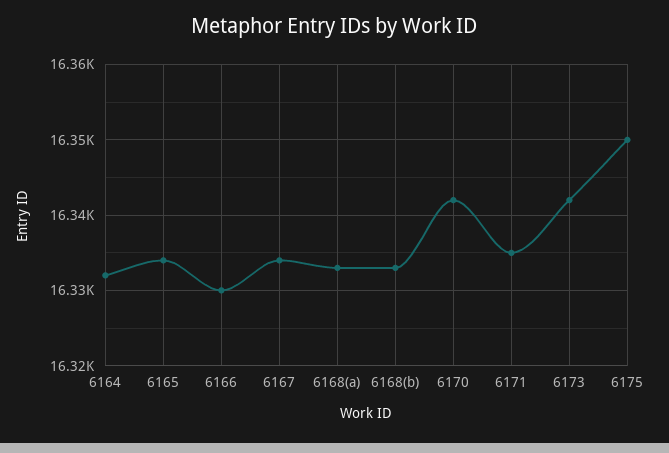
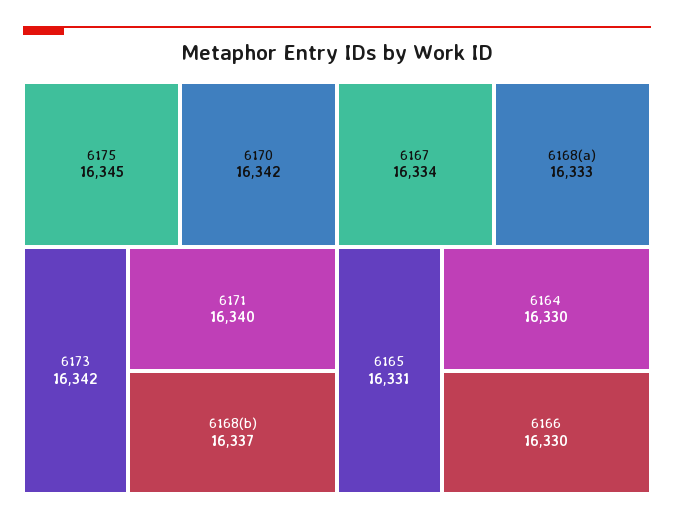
  {
-   "6164": 16332,
+   "6164": 16330,
-   "6165": 16334,
+   "6165": 16331,
    "6166": 16330,
    "6167": 16334,
    "6168(a)": 16333,
-   "6168(b)": 16333,
+   "6168(b)": 16337,
    "6170": 16342,
-   "6171": 16335,
+   "6171": 16340,
    "6173": 16342,
-   "6175": 16350
+   "6175": 16345
  }

